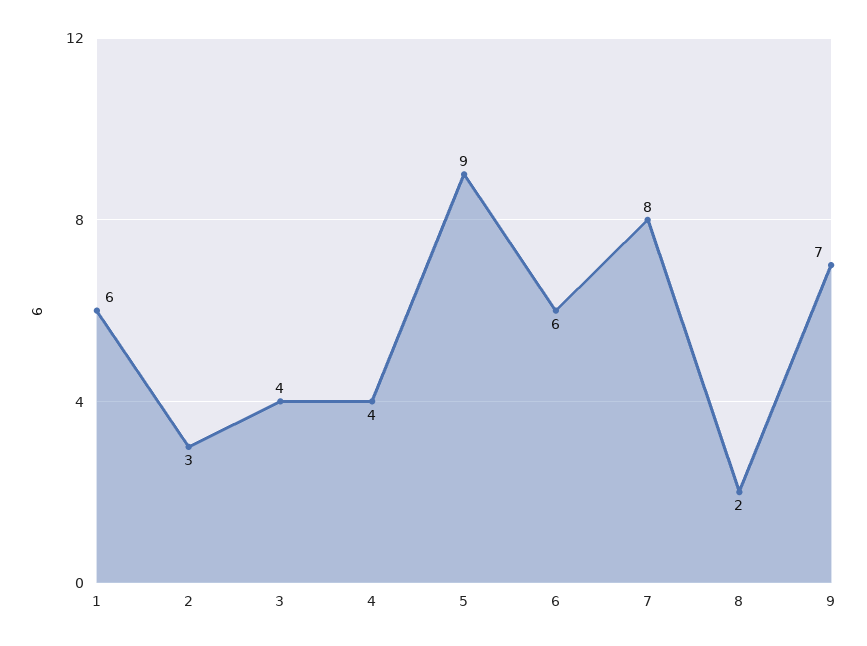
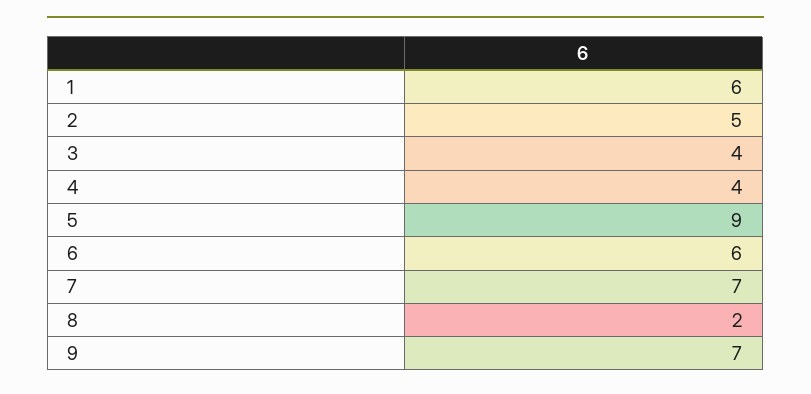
  {
    "1": 6,
-   "2": 3,
+   "2": 5,
    "3": 4,
    "4": 4,
    "5": 9,
    "6": 6,
-   "7": 8,
+   "7": 7,
    "8": 2,
    "9": 7
  }

